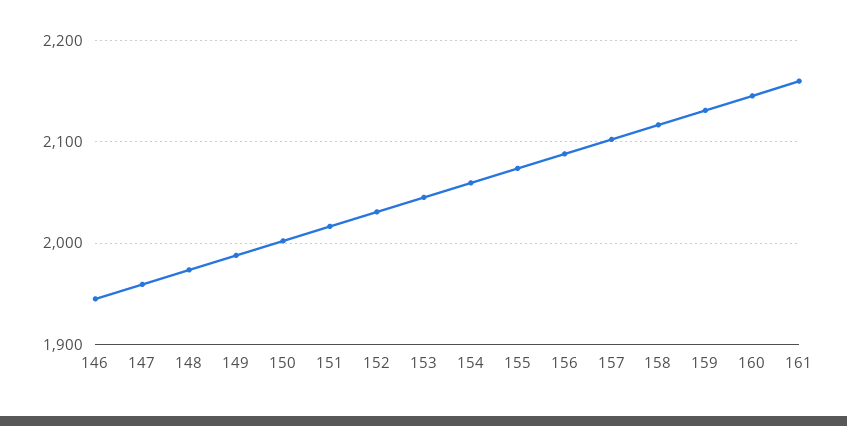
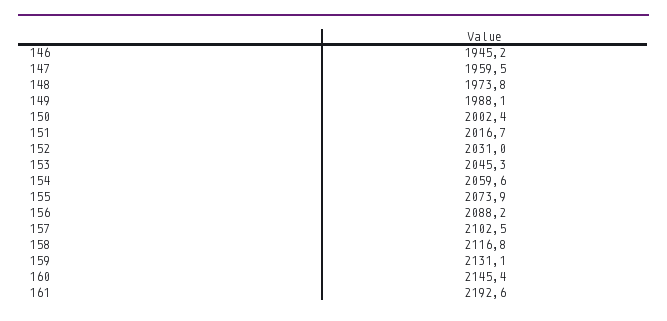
  {
    "146": 1945.2,
    "147": 1959.5,
    "148": 1973.8,
    "149": 1988.1,
    "150": 2002.4,
    "151": 2016.7,
    "152": 2031,
    "153": 2045.3,
    "154": 2059.6,
    "155": 2073.9,
    "156": 2088.2,
    "157": 2102.5,
    "158": 2116.8,
    "159": 2131.1,
    "160": 2145.4,
-   "161": 2160
+   "161": 2192.6
  }

